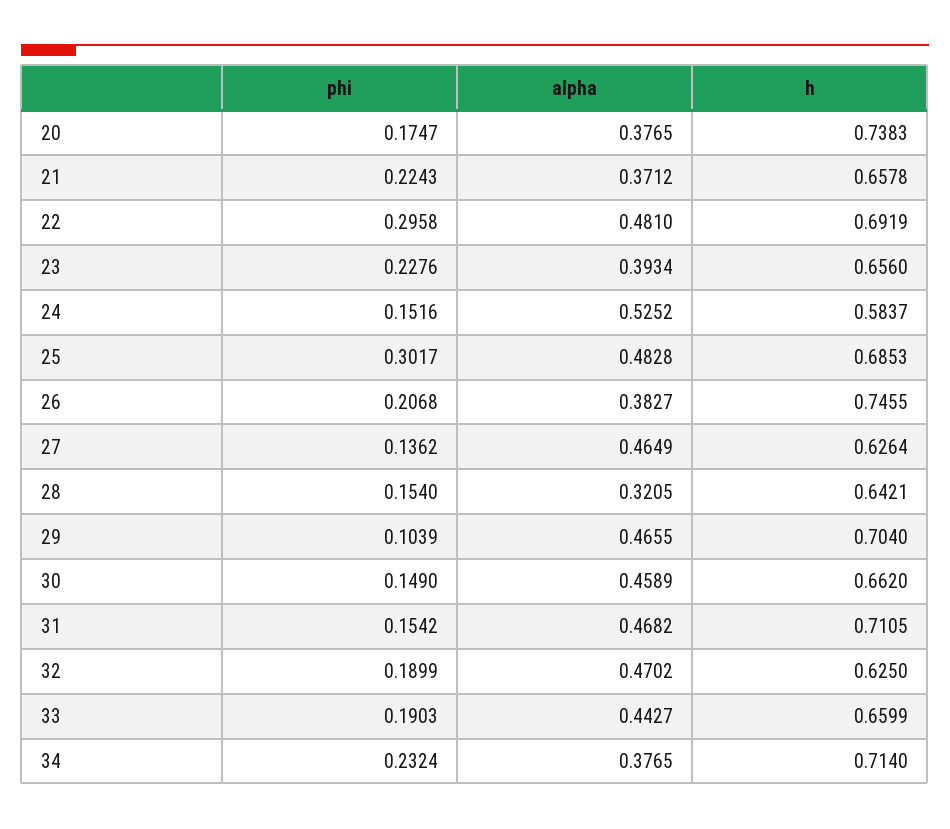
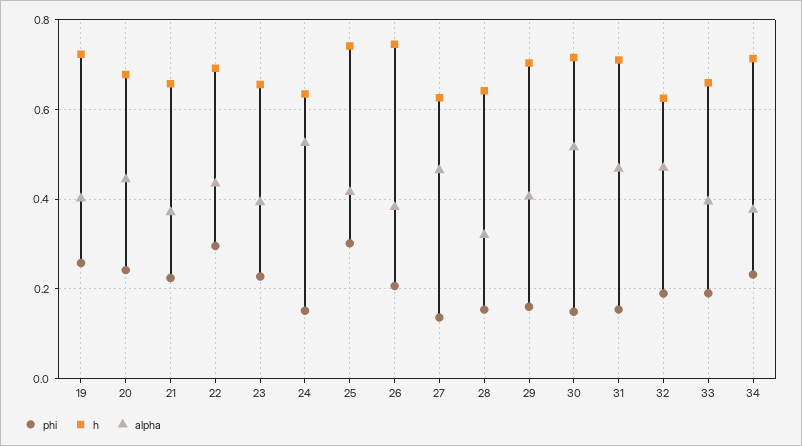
  {
    "phi": {
-     "20": 0.1747,
+     "20": 0.24,
      "21": 0.2243,
      "22": 0.2958,
      "23": 0.2276,
      "24": 0.1516,
      "25": 0.3017,
      "26": 0.2068,
      "27": 0.1362,
      "28": 0.154,
-     "29": 0.1039,
+     "29": 0.16,
      "30": 0.149,
      "31": 0.1542,
      "32": 0.1899,
      "33": 0.1903,
-     "34": 0.2324
+     "34": 0.2324,
+     "19": 0.26
    },
    "alpha": {
-     "20": 0.3765,
+     "20": 0.44,
      "21": 0.3712,
-     "22": 0.481,
+     "22": 0.44,
      "23": 0.3934,
      "24": 0.5252,
-     "25": 0.4828,
+     "25": 0.42,
      "26": 0.3827,
      "27": 0.4649,
      "28": 0.3205,
-     "29": 0.4655,
+     "29": 0.4,
-     "30": 0.4589,
+     "30": 0.52,
      "31": 0.4682,
      "32": 0.4702,
-     "33": 0.4427,
+     "33": 0.4,
-     "34": 0.3765
+     "34": 0.3765,
+     "19": 0.4
    },
    "h": {
-     "20": 0.7383,
+     "20": 0.68,
      "21": 0.6578,
      "22": 0.6919,
      "23": 0.656,
-     "24": 0.5837,
+     "24": 0.64,
-     "25": 0.6853,
+     "25": 0.74,
      "26": 0.7455,
      "27": 0.6264,
      "28": 0.6421,
      "29": 0.704,
-     "30": 0.662,
+     "30": 0.72,
      "31": 0.7105,
      "32": 0.625,
      "33": 0.6599,
-     "34": 0.714
+     "34": 0.714,
+     "19": 0.72
    }
  }

